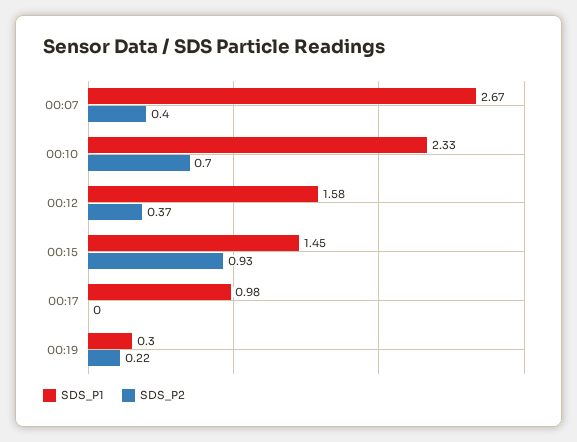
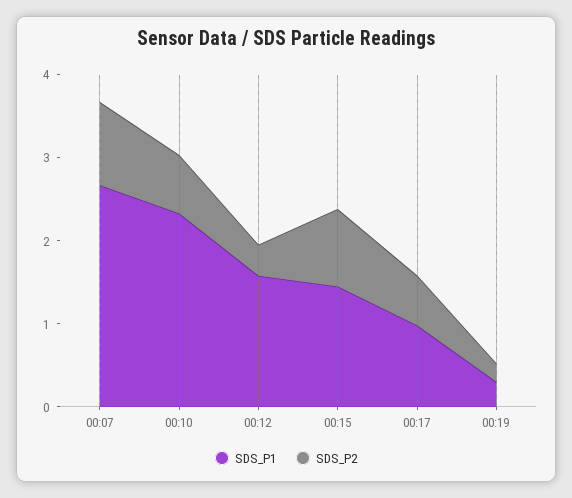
  {
    "SDS_P1": {
      "00:07": 2.67,
      "00:10": 2.33,
      "00:12": 1.58,
      "00:15": 1.45,
      "00:17": 0.98,
      "00:19": 0.3
    },
    "SDS_P2": {
-     "00:07": 0.4,
+     "00:07": 1,
      "00:10": 0.7,
      "00:12": 0.37,
      "00:15": 0.93,
-     "00:17": 0,
+     "00:17": 0.6,
      "00:19": 0.22
    }
  }

